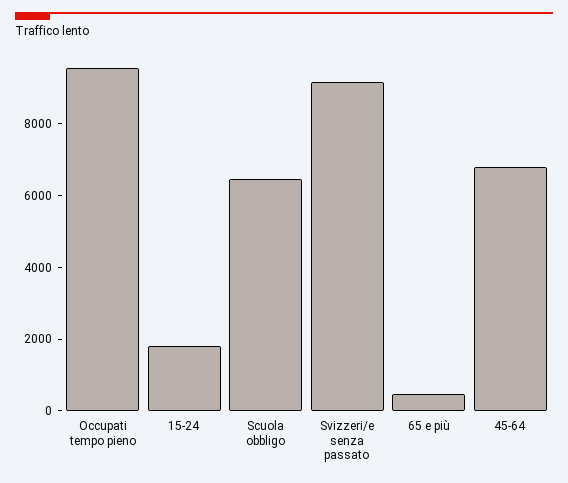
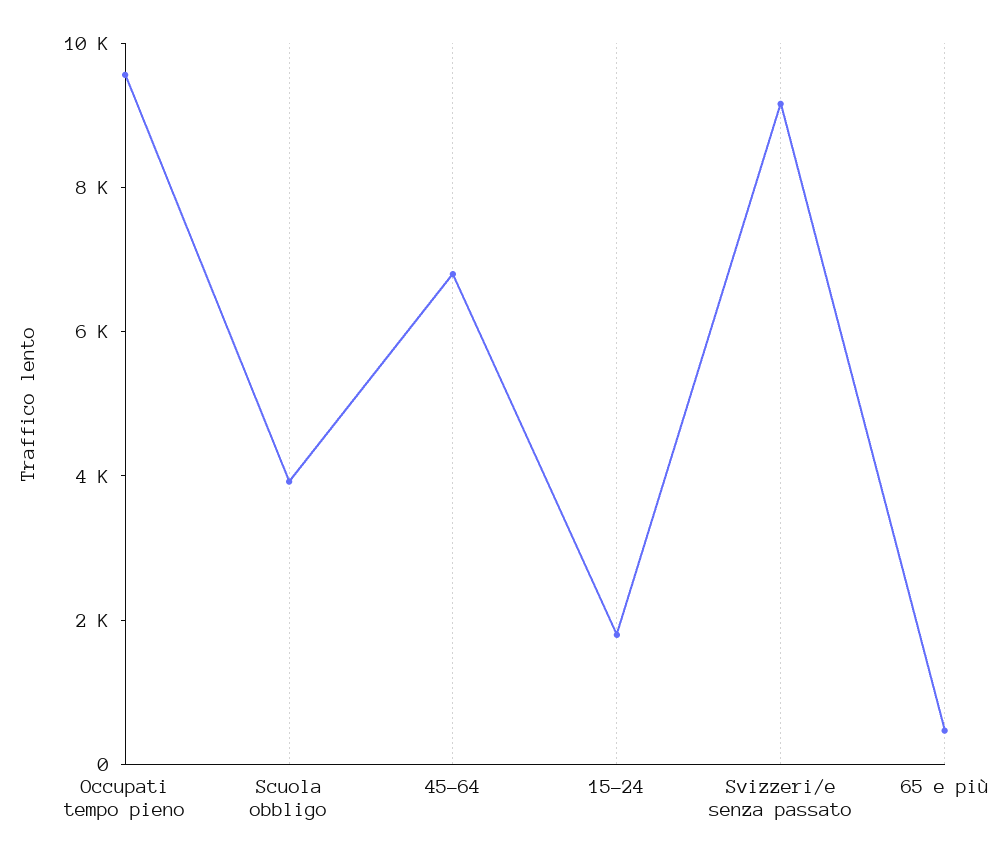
  {
    "Occupati tempo pieno": 9500,
    "15-24": 2000,
-   "Scuola obbligo": 6500,
+   "Scuola obbligo": 4000,
    "Svizzeri/e senza passato": 9000,
    "65 e più": 500,
    "45-64": 7000
  }

